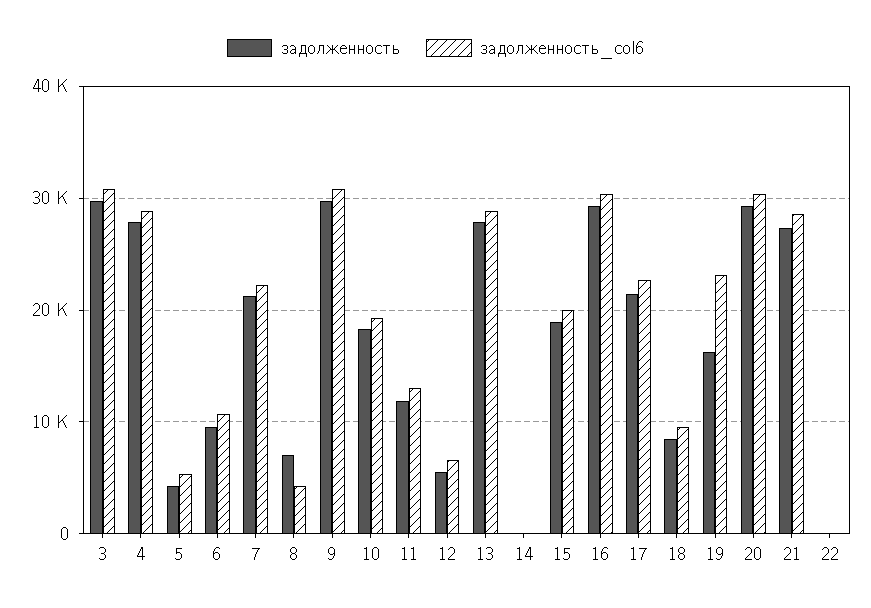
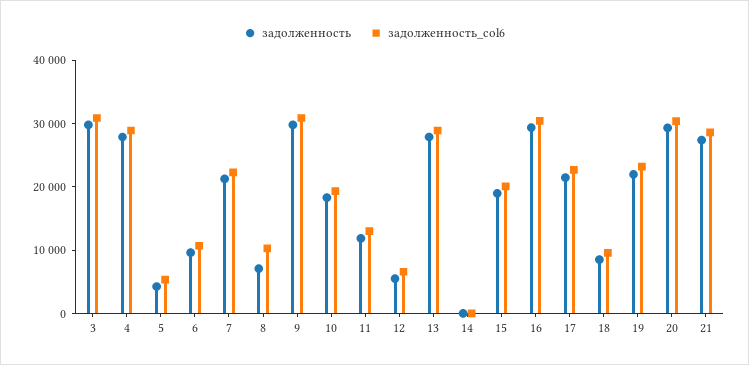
  {
    "задолженность": {
      "3": 30000,
      "4": 28000,
      "5": 4000,
      "6": 10000,
      "7": 21000,
      "8": 7000,
      "9": 30000,
      "10": 18000,
      "11": 12000,
      "12": 5000,
      "13": 28000,
      "14": 0,
      "15": 19000,
      "16": 29000,
      "17": 21000,
      "18": 8000,
-     "19": 16000,
+     "19": 22000,
      "20": 29000,
-     "21": 27000,
+     "21": 27000
-     "22": 0
    },
    "задолженность_col6": {
      "3": 31000,
      "4": 29000,
      "5": 5000,
      "6": 11000,
      "7": 22000,
-     "8": 4000,
+     "8": 10000,
      "9": 31000,
      "10": 19000,
      "11": 13000,
      "12": 7000,
      "13": 29000,
      "14": 0,
      "15": 20000,
      "16": 30000,
      "17": 23000,
      "18": 10000,
      "19": 23000,
      "20": 30000,
-     "21": 29000,
+     "21": 29000
-     "22": 0
    }
  }

